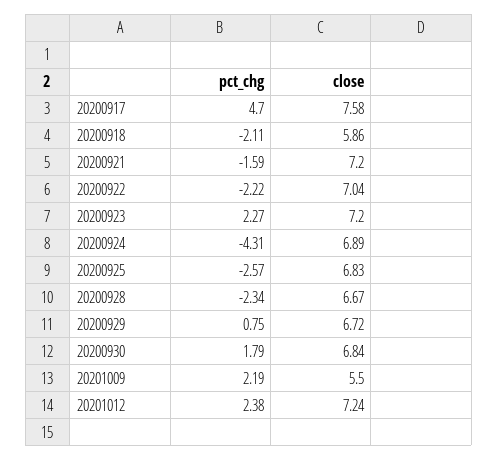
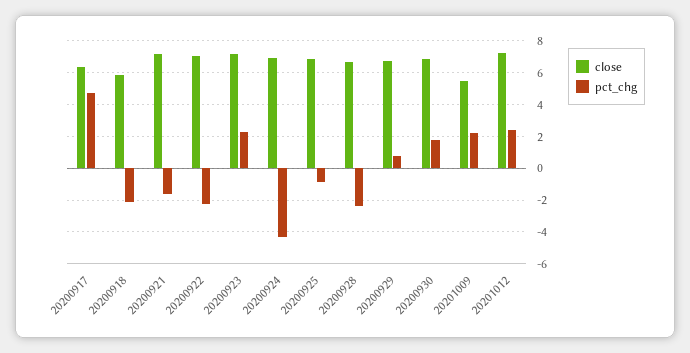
  {
    "pct_chg": {
      "20200917": 4.7,
      "20200918": -2.11,
      "20200921": -1.59,
      "20200922": -2.22,
      "20200923": 2.27,
      "20200924": -4.31,
-     "20200925": -2.57,
+     "20200925": -1,
      "20200928": -2.34,
      "20200929": 0.75,
      "20200930": 1.79,
      "20201009": 2.19,
      "20201012": 2.38
    },
    "close": {
-     "20200917": 7.58,
+     "20200917": 6.5,
      "20200918": 5.86,
      "20200921": 7.2,
      "20200922": 7.04,
      "20200923": 7.2,
      "20200924": 6.89,
      "20200925": 6.83,
      "20200928": 6.67,
      "20200929": 6.72,
      "20200930": 6.84,
      "20201009": 5.5,
      "20201012": 7.24
    }
  }

